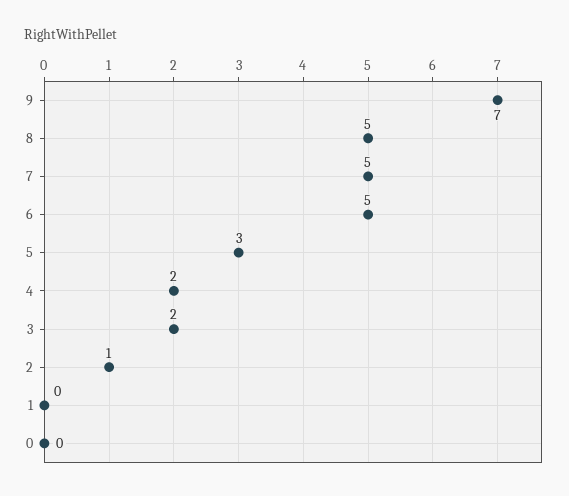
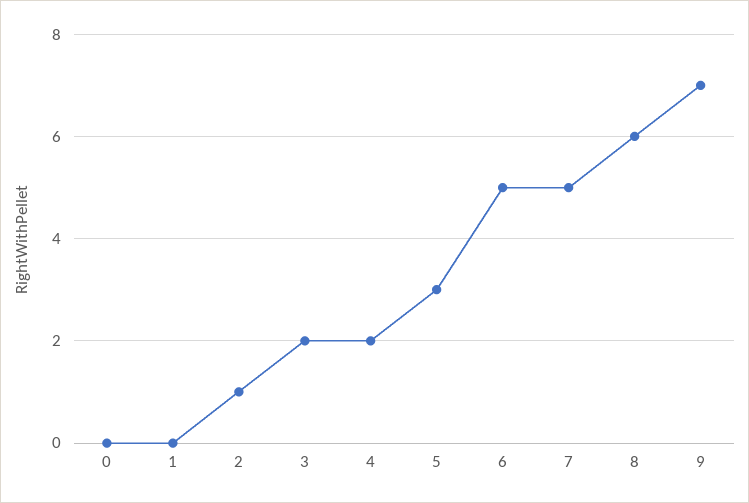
  {
    "9": 7,
-   "8": 5,
+   "8": 6,
    "7": 5,
    "6": 5,
    "5": 3,
    "4": 2,
    "3": 2,
    "2": 1,
    "1": 0,
    "0": 0
  }

